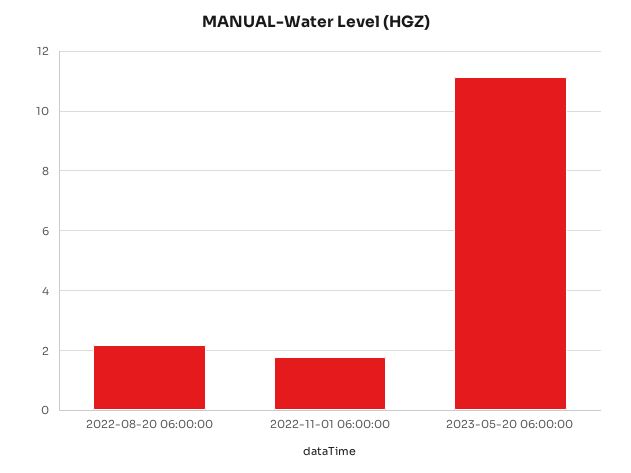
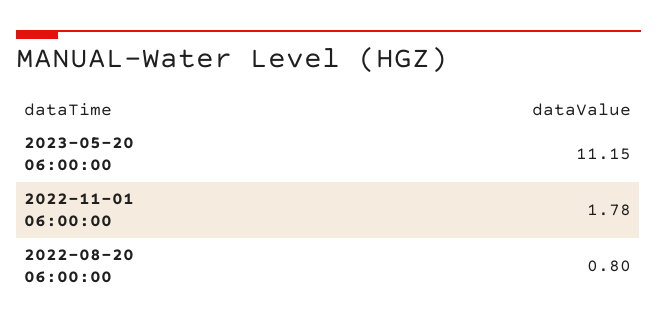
  {
-   "2022-08-20 06:00:00": 2.25,
+   "2022-08-20 06:00:00": 0.8,
    "2022-11-01 06:00:00": 1.78,
    "2023-05-20 06:00:00": 11.15
  }

